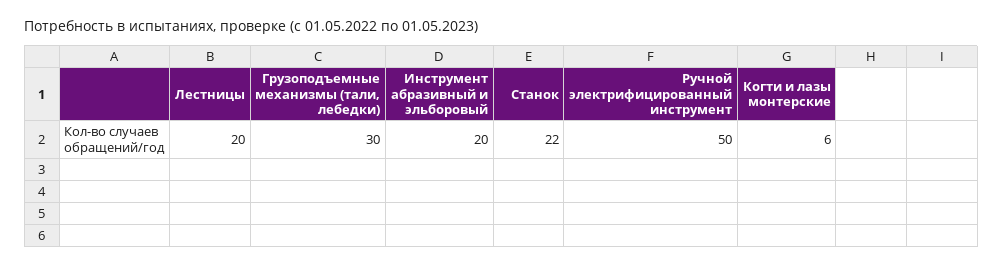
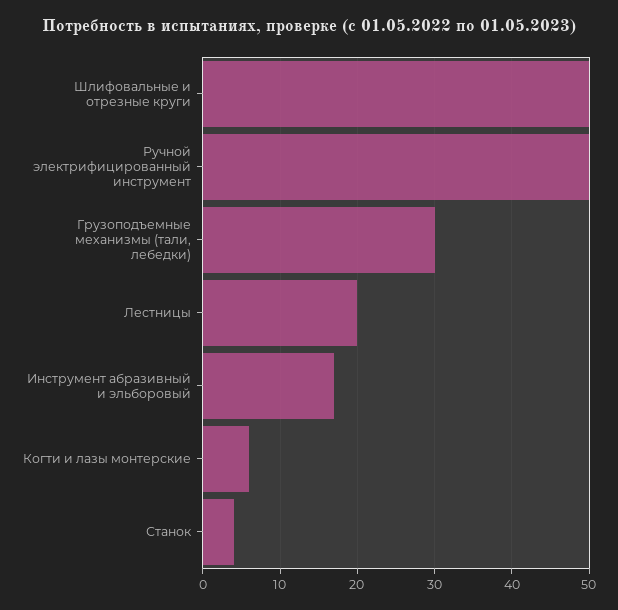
  {
    "Лестницы": 20,
    "Грузоподъемные механизмы (тали, лебедки)": 30,
-   "Инструмент абразивный и эльборовый": 20,
+   "Инструмент абразивный и эльборовый": 17,
-   "Станок": 22,
+   "Станок": 4,
    "Ручной электрифицированный инструмент": 50,
-   "Когти и лазы монтерские": 6
+   "Когти и лазы монтерские": 6,
+   "Шлифовальные и отрезные круги": 50
  }

